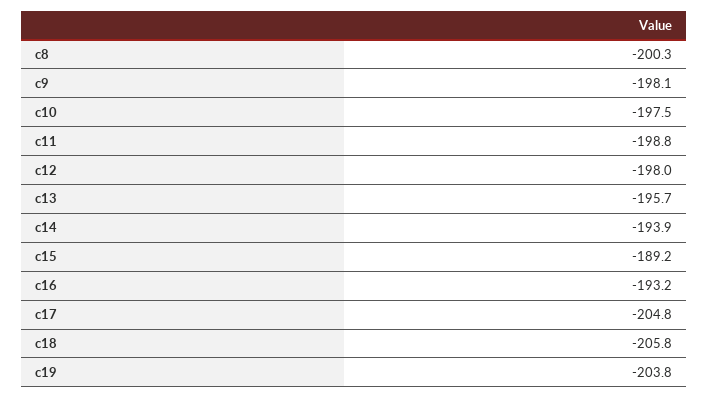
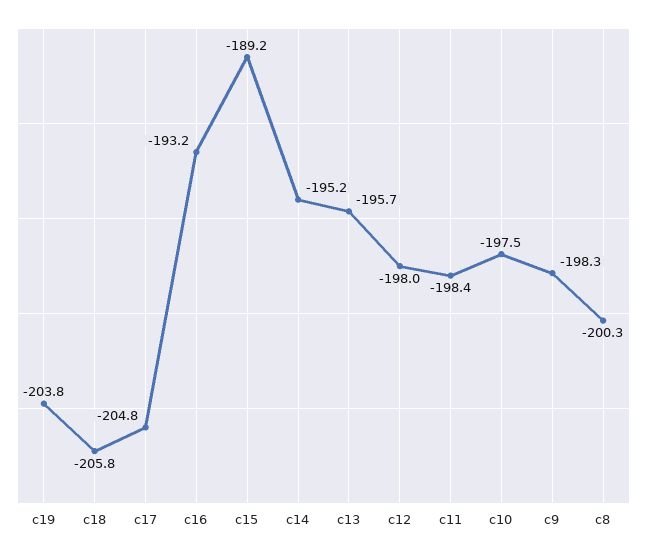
  {
    "c8": -200.3,
-   "c9": -198.1,
+   "c9": -198.3,
    "c10": -197.5,
-   "c11": -198.8,
+   "c11": -198.4,
    "c12": -198,
    "c13": -195.7,
-   "c14": -193.9,
+   "c14": -195.2,
    "c15": -189.2,
    "c16": -193.2,
    "c17": -204.8,
    "c18": -205.8,
    "c19": -203.8
  }

